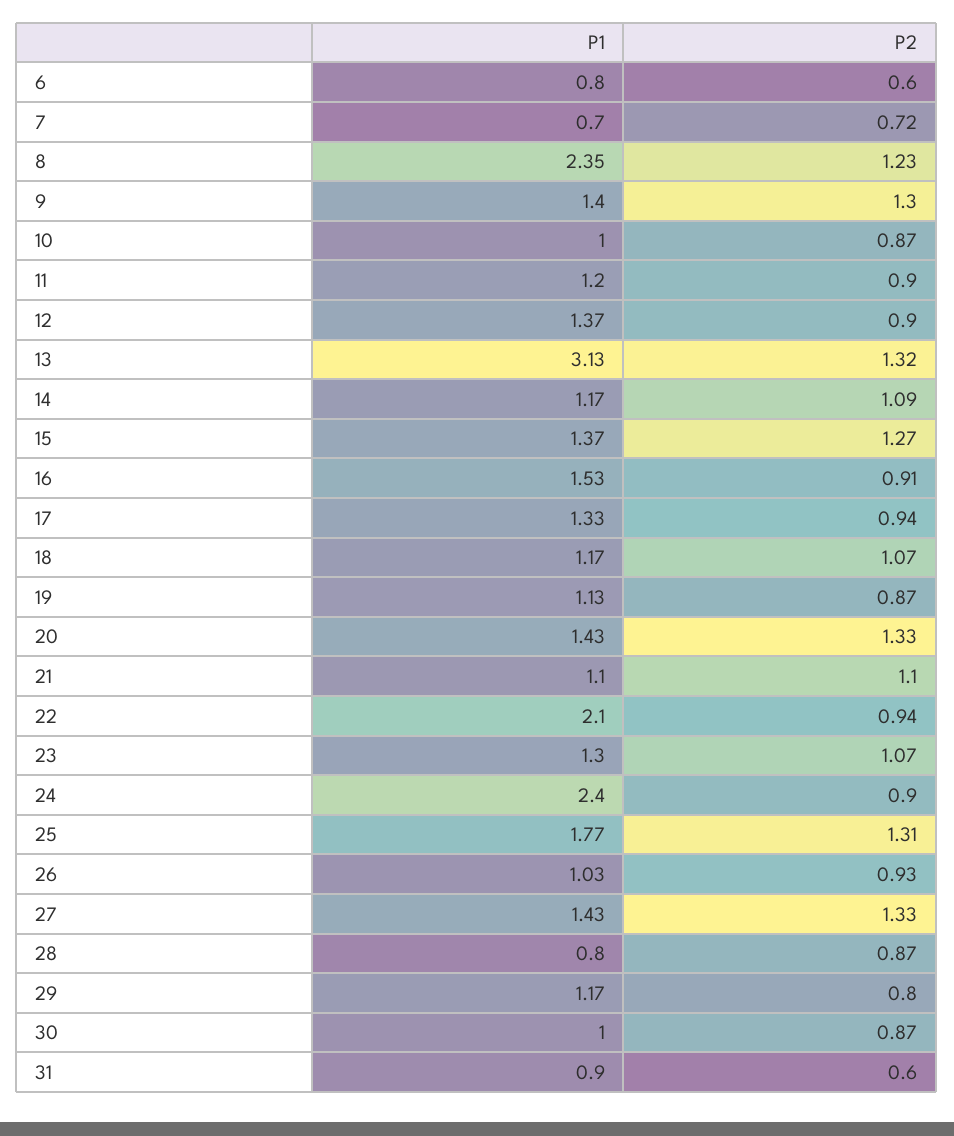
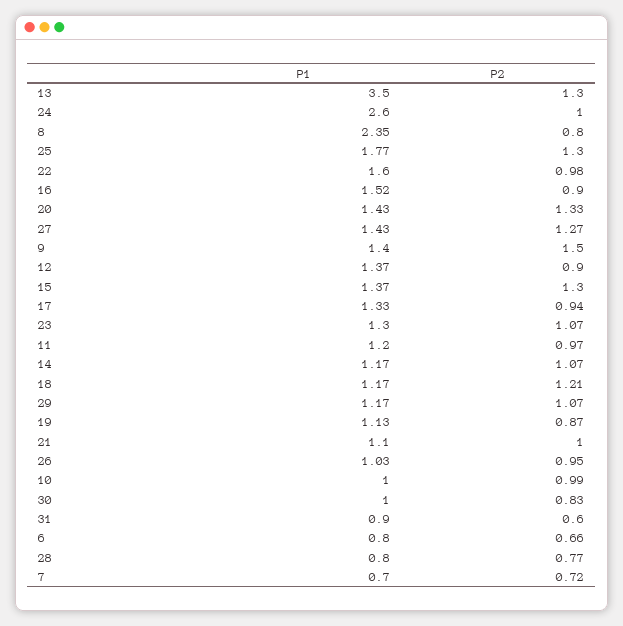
  {
    "P1": {
      "6": 0.8,
      "7": 0.7,
      "8": 2.35,
      "9": 1.4,
      "10": 1,
      "11": 1.2,
      "12": 1.37,
-     "13": 3.13,
+     "13": 3.5,
      "14": 1.17,
      "15": 1.37,
-     "16": 1.53,
+     "16": 1.52,
      "17": 1.33,
      "18": 1.17,
      "19": 1.13,
      "20": 1.43,
      "21": 1.1,
-     "22": 2.1,
+     "22": 1.6,
      "23": 1.3,
-     "24": 2.4,
+     "24": 2.6,
      "25": 1.77,
      "26": 1.03,
      "27": 1.43,
      "28": 0.8,
      "29": 1.17,
      "30": 1,
      "31": 0.9
    },
    "P2": {
-     "6": 0.6,
+     "6": 0.66,
      "7": 0.72,
-     "8": 1.23,
+     "8": 0.8,
-     "9": 1.3,
+     "9": 1.5,
-     "10": 0.87,
+     "10": 0.99,
-     "11": 0.9,
+     "11": 0.97,
      "12": 0.9,
-     "13": 1.32,
+     "13": 1.3,
-     "14": 1.09,
+     "14": 1.07,
-     "15": 1.27,
+     "15": 1.3,
-     "16": 0.91,
+     "16": 0.9,
      "17": 0.94,
-     "18": 1.07,
+     "18": 1.21,
      "19": 0.87,
      "20": 1.33,
-     "21": 1.1,
+     "21": 1,
-     "22": 0.94,
+     "22": 0.98,
      "23": 1.07,
-     "24": 0.9,
+     "24": 1,
-     "25": 1.31,
+     "25": 1.3,
-     "26": 0.93,
+     "26": 0.95,
-     "27": 1.33,
+     "27": 1.27,
-     "28": 0.87,
+     "28": 0.77,
-     "29": 0.8,
+     "29": 1.07,
-     "30": 0.87,
+     "30": 0.83,
      "31": 0.6
    }
  }

